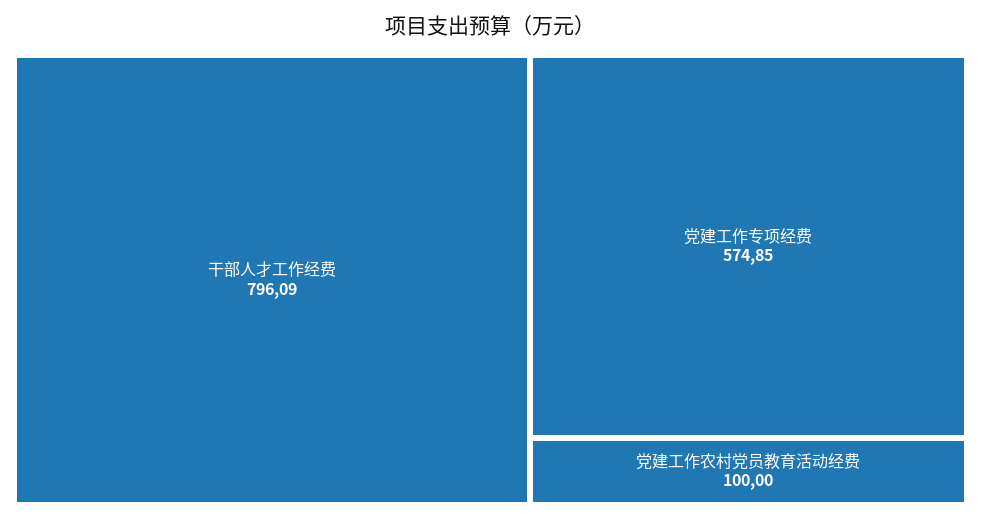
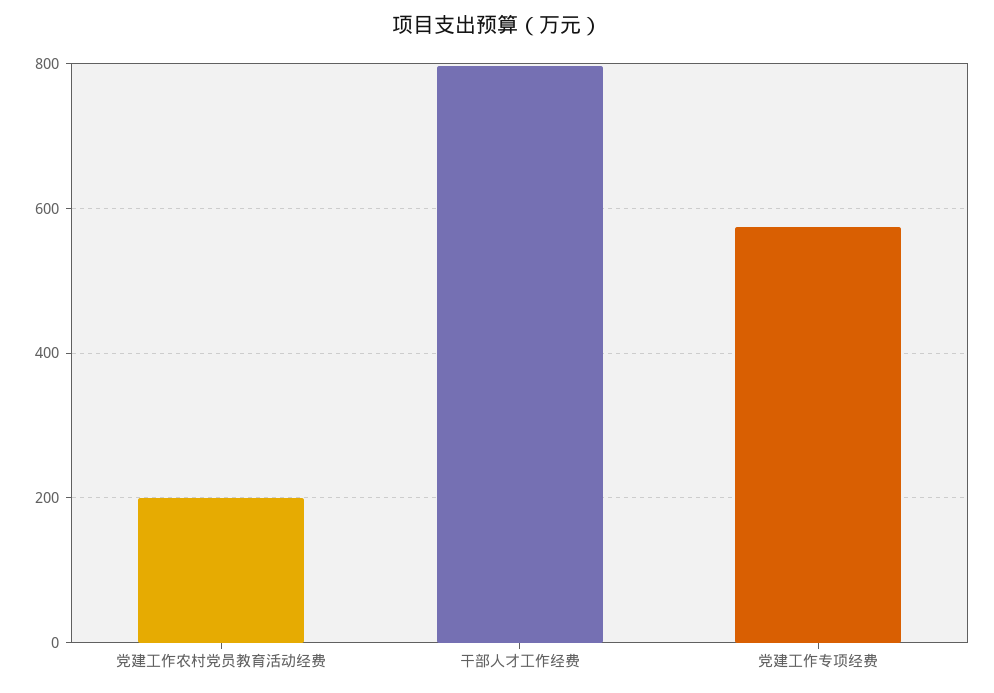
  {
    "干部人才工作经费": 796.09,
    "党建工作专项经费": 574.85,
-   "党建工作农村党员教育活动经费": 100
+   "党建工作农村党员教育活动经费": 200
  }

